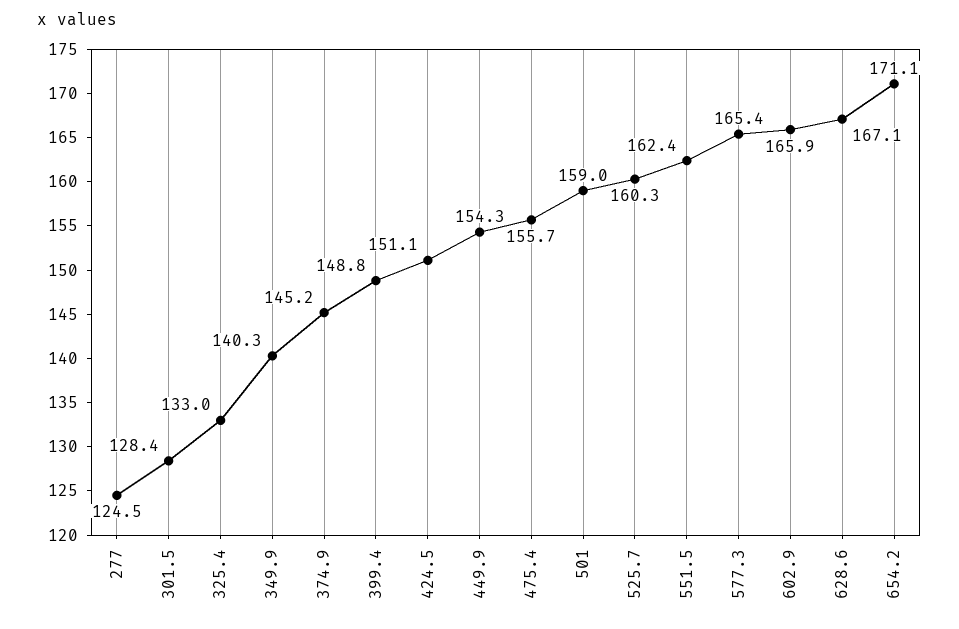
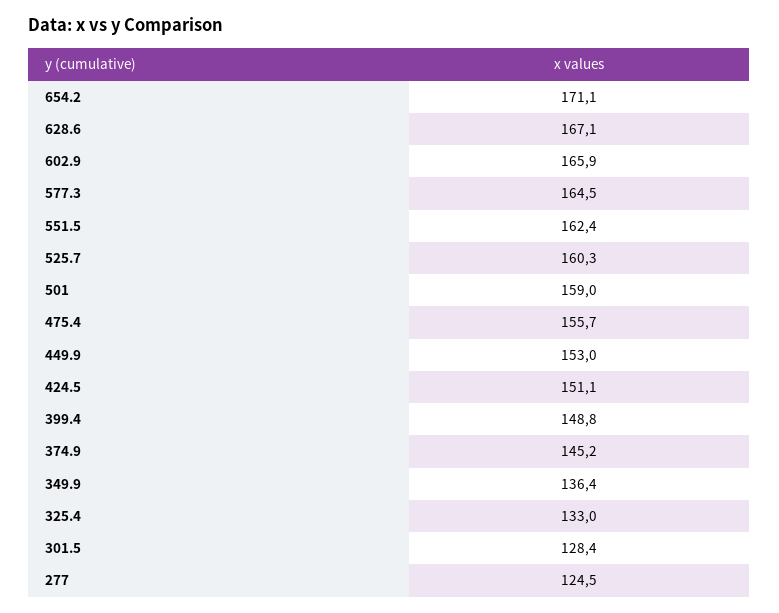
  {
    "277": 124.5,
    "301.5": 128.4,
    "325.4": 133,
-   "349.9": 140.3,
+   "349.9": 136.4,
    "374.9": 145.2,
    "399.4": 148.8,
    "424.5": 151.1,
-   "449.9": 154.3,
+   "449.9": 153,
    "475.4": 155.7,
    "501": 159,
    "525.7": 160.3,
    "551.5": 162.4,
-   "577.3": 165.4,
+   "577.3": 164.5,
    "602.9": 165.9,
    "628.6": 167.1,
    "654.2": 171.1
  }

